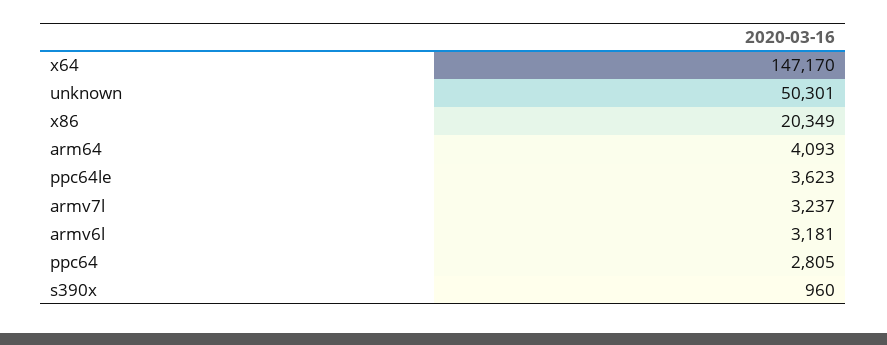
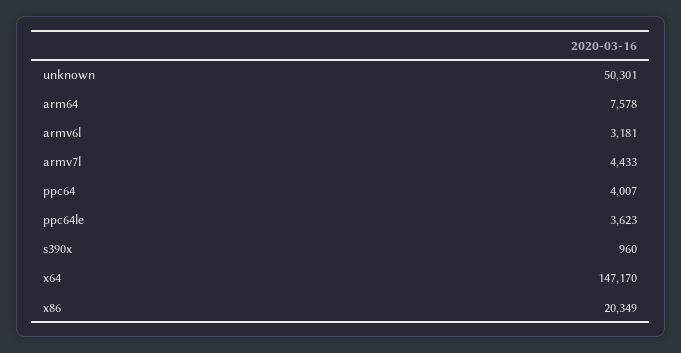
  {
    "x64": 147170,
    "unknown": 50301,
    "x86": 20349,
-   "arm64": 4093,
+   "arm64": 7578,
    "ppc64le": 3623,
-   "armv7l": 3237,
+   "armv7l": 4433,
    "armv6l": 3181,
-   "ppc64": 2805,
+   "ppc64": 4007,
    "s390x": 960
  }

